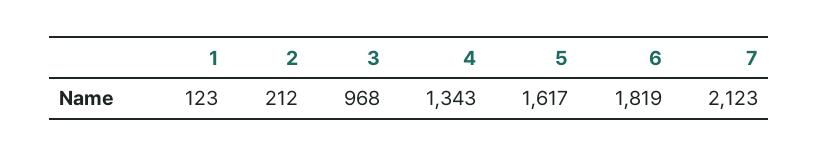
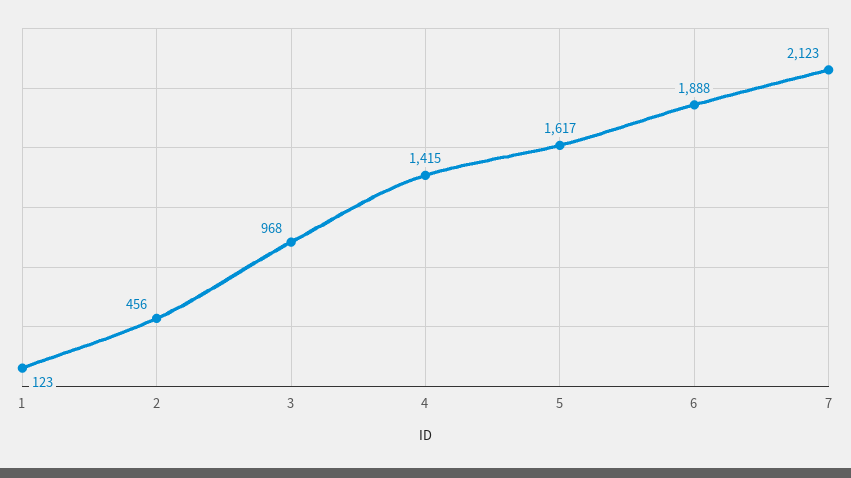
  {
    "1": 123,
-   "2": 212,
+   "2": 456,
    "3": 968,
-   "4": 1343,
+   "4": 1415,
    "5": 1617,
-   "6": 1819,
+   "6": 1888,
    "7": 2123
  }

